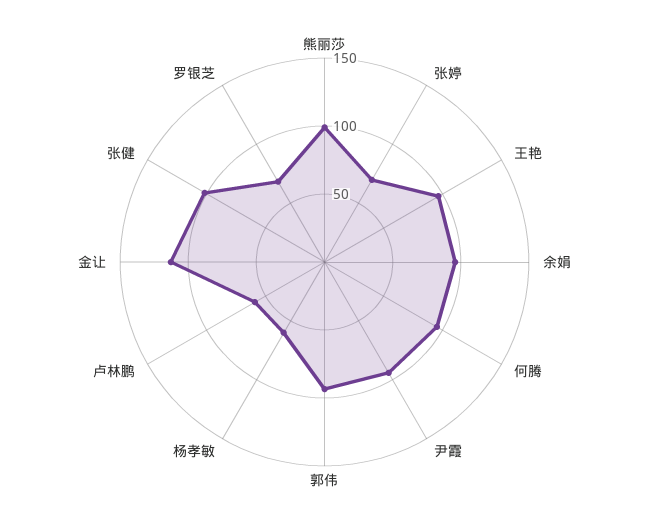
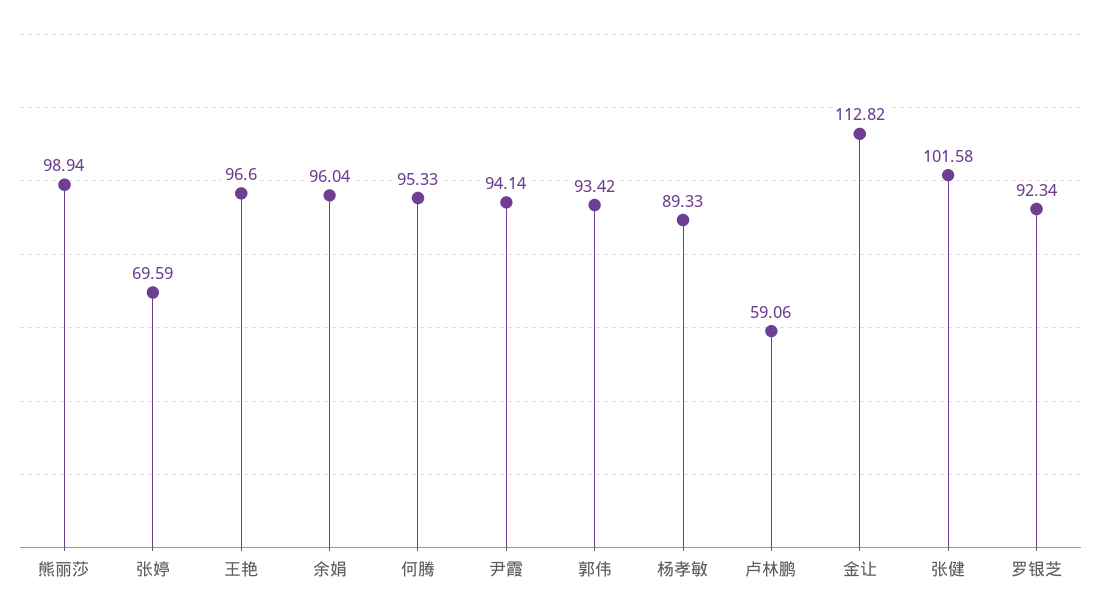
  {
    "熊丽莎": 98.94,
    "张婷": 69.59,
    "王艳": 96.6,
    "余娟": 96.04,
    "何腾": 95.33,
    "尹霞": 94.14,
    "郭伟": 93.42,
-   "杨孝敏": 60,
+   "杨孝敏": 89.33,
    "卢林鹏": 59.06,
    "金让": 112.82,
    "张健": 101.58,
-   "罗银芝": 70
+   "罗银芝": 92.34
  }

